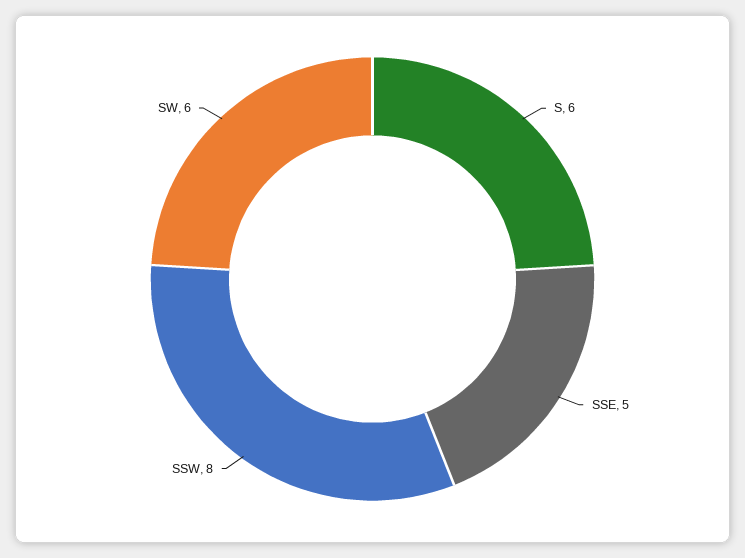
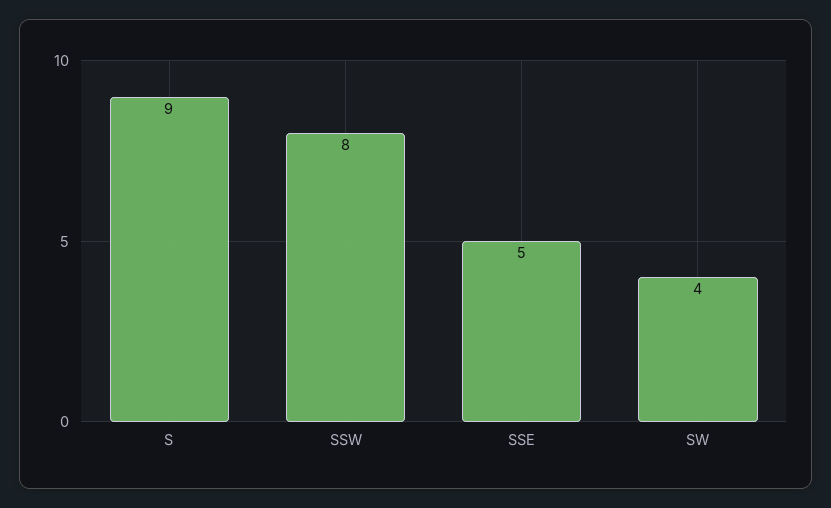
  {
-   "S": 6,
+   "S": 9,
    "SSE": 5,
    "SSW": 8,
-   "SW": 6
+   "SW": 4
  }

